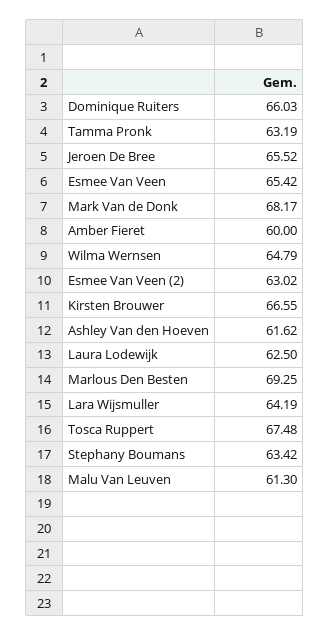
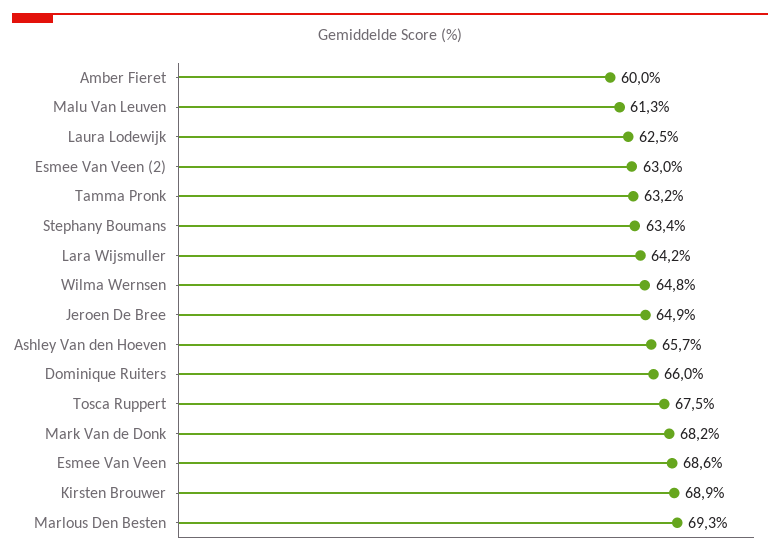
  {
    "Dominique Ruiters": 66.03,
    "Tamma Pronk": 63.19,
-   "Jeroen De Bree": 65.52,
+   "Jeroen De Bree": 64.9,
-   "Esmee Van Veen": 65.42,
+   "Esmee Van Veen": 68.6,
    "Mark Van de Donk": 68.17,
    "Amber Fieret": 60,
    "Wilma Wernsen": 64.79,
    "Esmee Van Veen (2)": 63.02,
-   "Kirsten Brouwer": 66.55,
+   "Kirsten Brouwer": 68.9,
-   "Ashley Van den Hoeven": 61.62,
+   "Ashley Van den Hoeven": 65.7,
    "Laura Lodewijk": 62.5,
    "Marlous Den Besten": 69.25,
    "Lara Wijsmuller": 64.19,
    "Tosca Ruppert": 67.48,
    "Stephany Boumans": 63.42,
    "Malu Van Leuven": 61.3
  }

